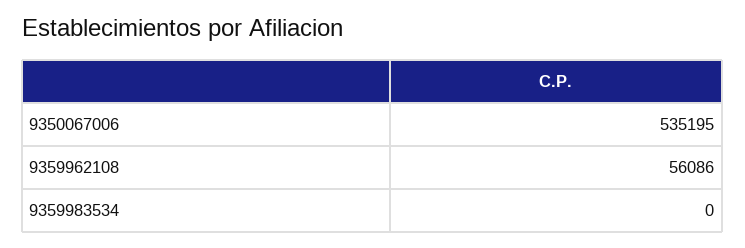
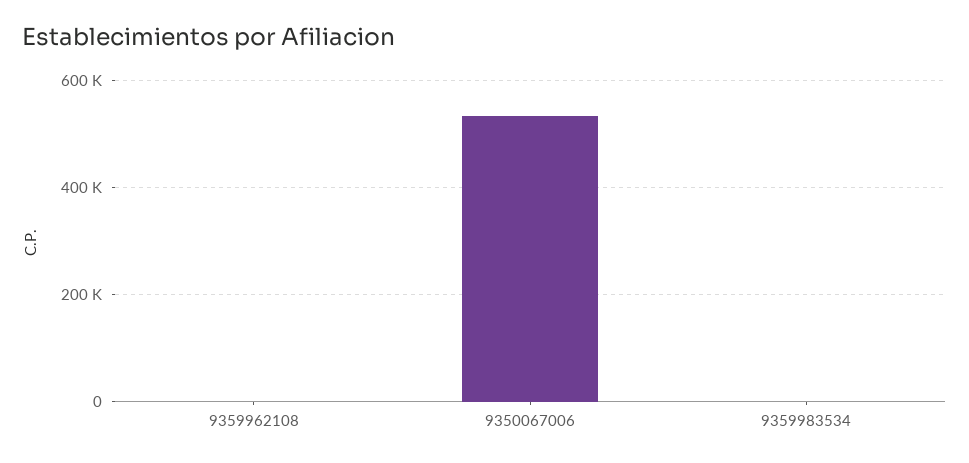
  {
    "9350067006": 535195,
-   "9359962108": 56086,
+   "9359962108": 0,
    "9359983534": 0
  }

